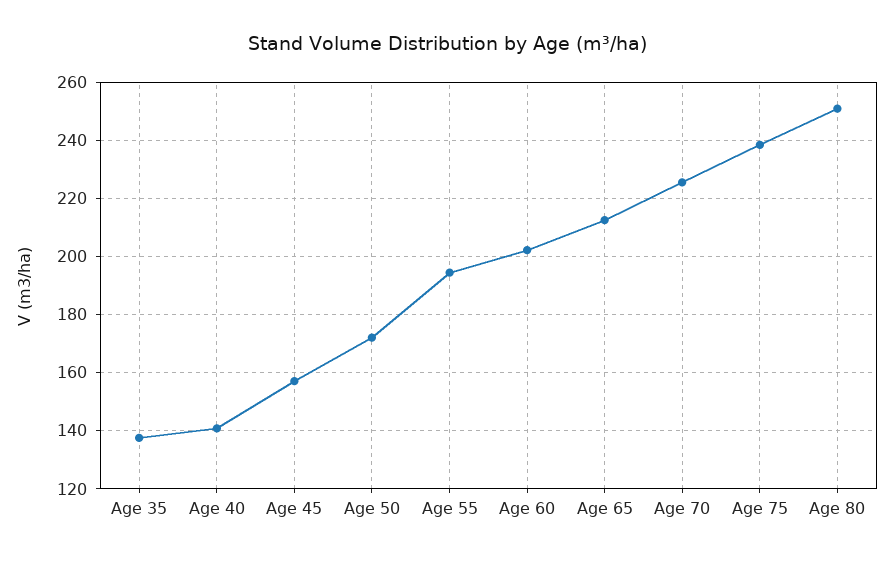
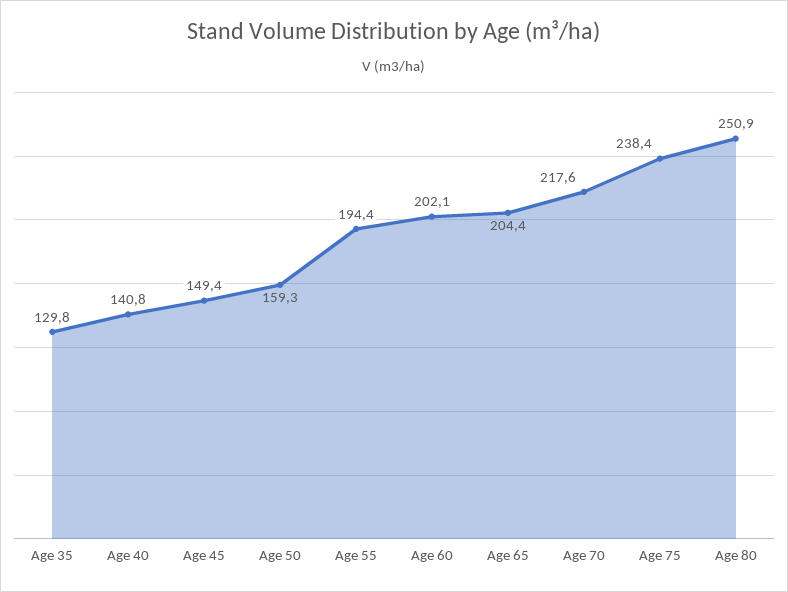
  {
-   "Age 35": 137.5,
+   "Age 35": 129.8,
    "Age 40": 140.8,
-   "Age 45": 157.5,
+   "Age 45": 149.4,
-   "Age 50": 172.5,
+   "Age 50": 159.3,
    "Age 55": 194.4,
    "Age 60": 202.1,
-   "Age 65": 212.5,
+   "Age 65": 204.4,
-   "Age 70": 225,
+   "Age 70": 217.6,
    "Age 75": 238.4,
    "Age 80": 250.9
  }

